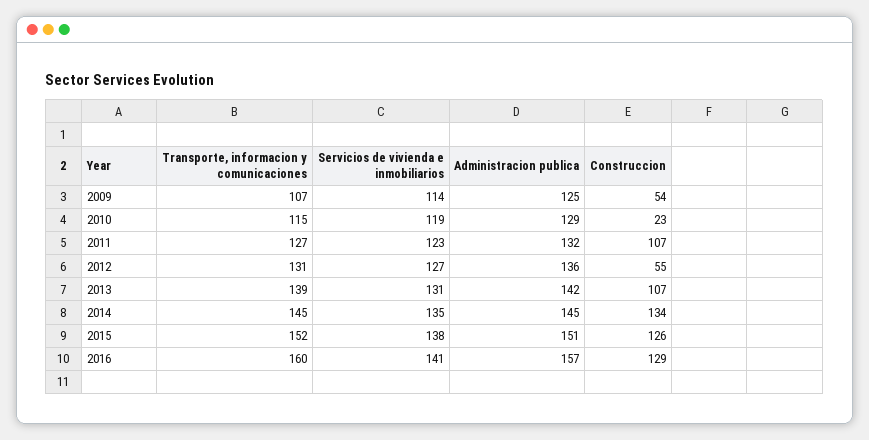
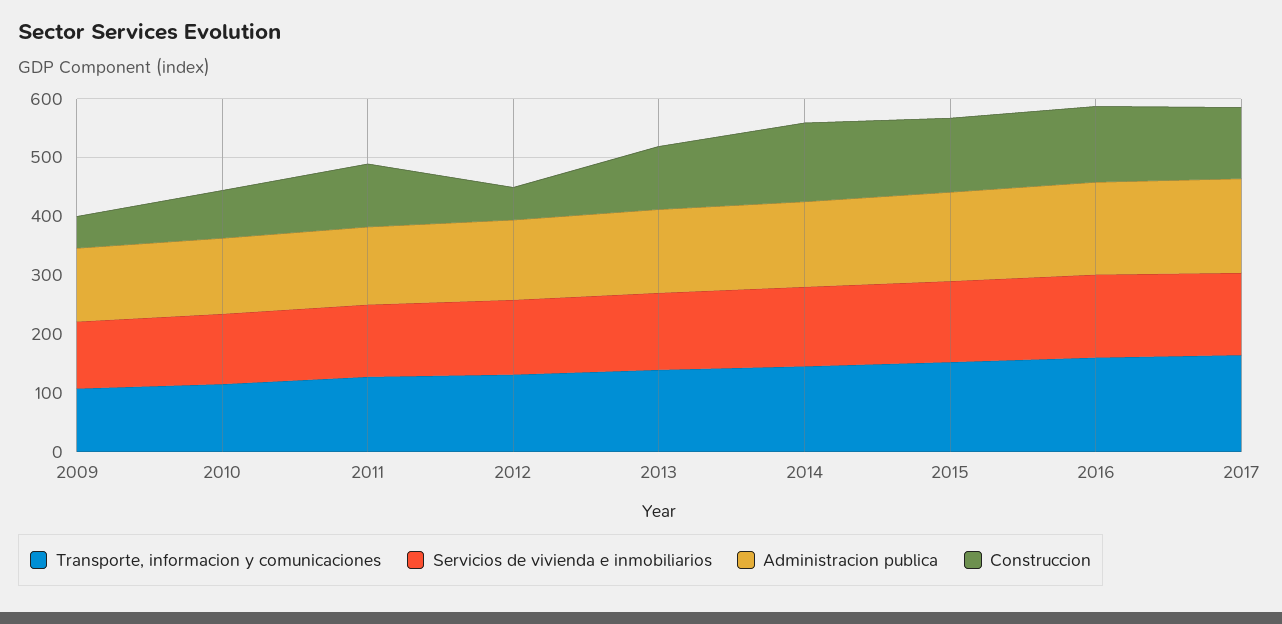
  {
    "Transporte, informacion y comunicaciones": {
      "2009": 107,
      "2010": 115,
      "2011": 127,
      "2012": 131,
      "2013": 139,
      "2014": 145,
      "2015": 152,
-     "2016": 160
+     "2016": 160,
+     "2017": 160
    },
    "Servicios de vivienda e inmobiliarios": {
      "2009": 114,
      "2010": 119,
      "2011": 123,
      "2012": 127,
      "2013": 131,
      "2014": 135,
      "2015": 138,
-     "2016": 141
+     "2016": 141,
+     "2017": 140
    },
    "Administracion publica": {
      "2009": 125,
      "2010": 129,
      "2011": 132,
      "2012": 136,
      "2013": 142,
      "2014": 145,
      "2015": 151,
-     "2016": 157
+     "2016": 157,
+     "2017": 160
    },
    "Construccion": {
      "2009": 54,
-     "2010": 23,
+     "2010": 80,
      "2011": 107,
      "2012": 55,
      "2013": 107,
      "2014": 134,
      "2015": 126,
-     "2016": 129
+     "2016": 129,
+     "2017": 120
    }
  }

